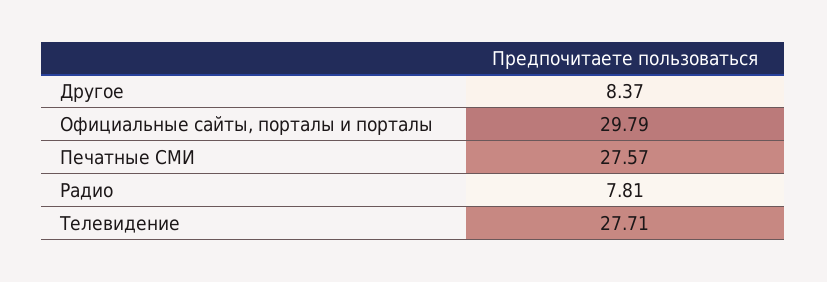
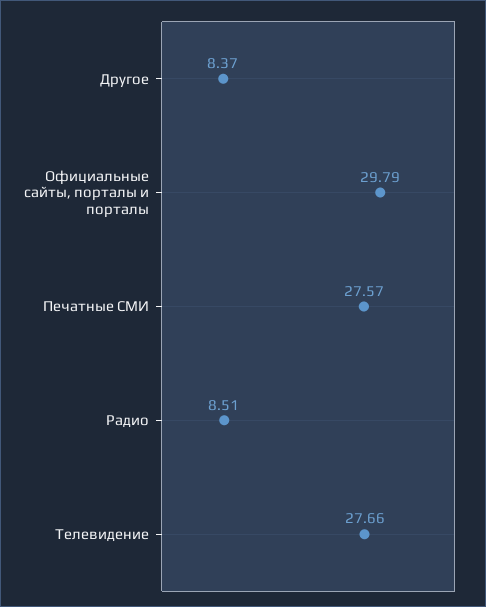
  {
    "Другое": 8.37,
    "Официальные сайты, порталы и порталы": 29.79,
    "Печатные СМИ": 27.57,
-   "Радио": 7.81,
+   "Радио": 8.51,
-   "Телевидение": 27.71
+   "Телевидение": 27.66
  }

